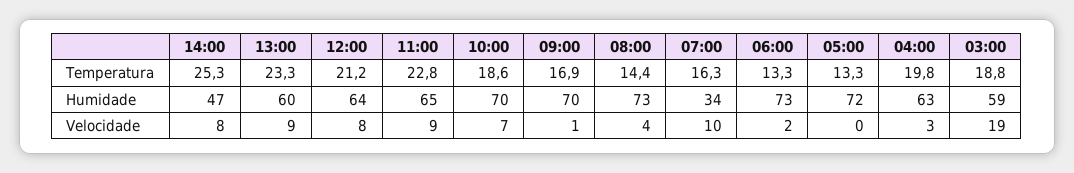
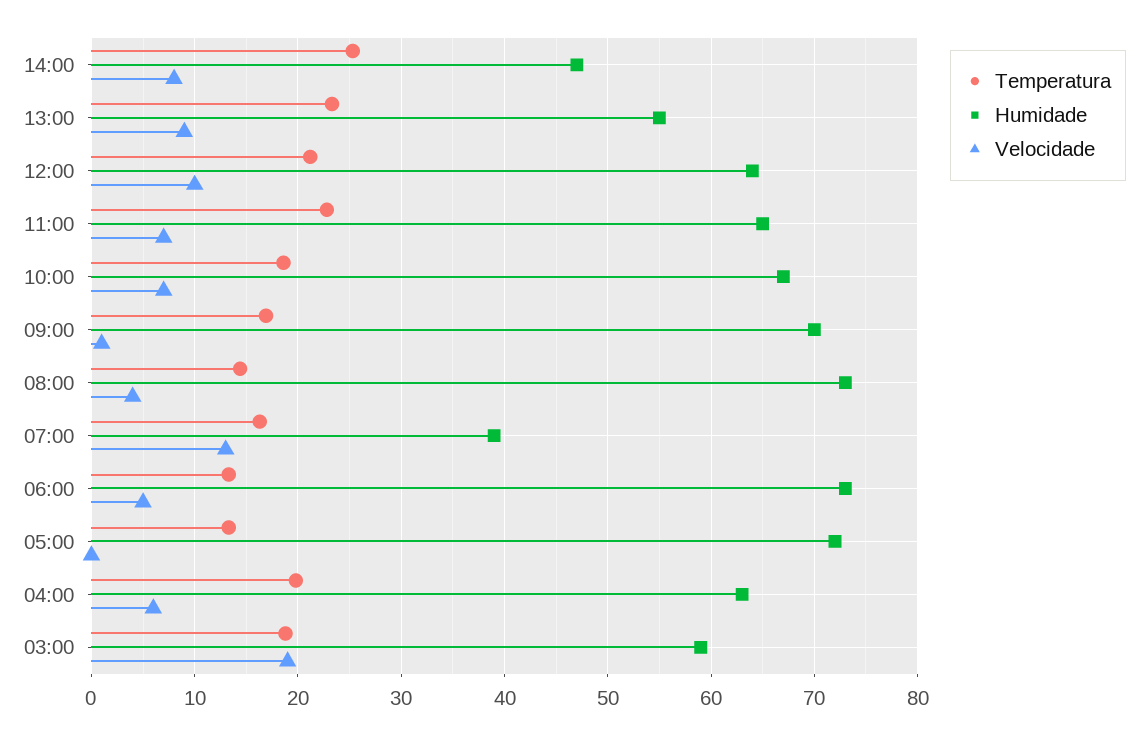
  {
    "Temperatura": {
      "14:00": 25.3,
      "13:00": 23.3,
      "12:00": 21.2,
      "11:00": 22.8,
      "10:00": 18.6,
      "09:00": 16.9,
      "08:00": 14.4,
      "07:00": 16.3,
      "06:00": 13.3,
      "05:00": 13.3,
      "04:00": 19.8,
      "03:00": 18.8
    },
    "Humidade": {
      "14:00": 47,
-     "13:00": 60,
+     "13:00": 55,
      "12:00": 64,
      "11:00": 65,
-     "10:00": 70,
+     "10:00": 67,
      "09:00": 70,
      "08:00": 73,
-     "07:00": 34,
+     "07:00": 39,
      "06:00": 73,
      "05:00": 72,
      "04:00": 63,
      "03:00": 59
    },
    "Velocidade": {
      "14:00": 8,
      "13:00": 9,
-     "12:00": 8,
+     "12:00": 10,
-     "11:00": 9,
+     "11:00": 7,
      "10:00": 7,
      "09:00": 1,
      "08:00": 4,
-     "07:00": 10,
+     "07:00": 13,
-     "06:00": 2,
+     "06:00": 5,
      "05:00": 0,
-     "04:00": 3,
+     "04:00": 6,
      "03:00": 19
    }
  }

